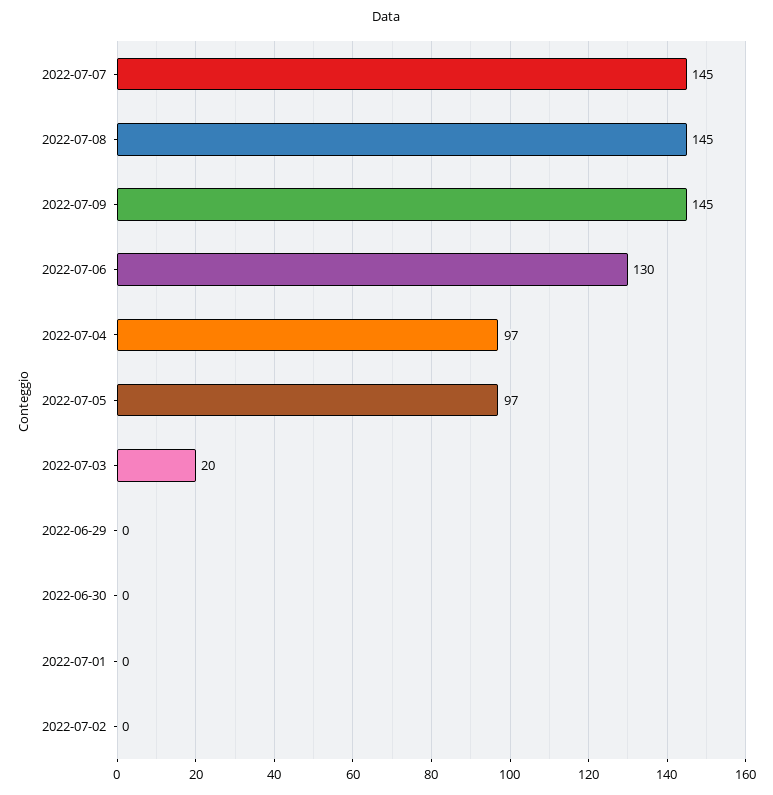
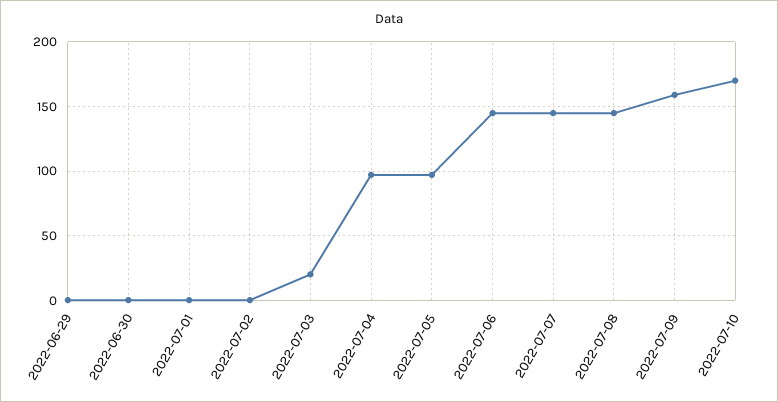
  {
    "2022-07-07": 145,
    "2022-07-08": 145,
-   "2022-07-09": 145,
+   "2022-07-09": 160,
-   "2022-07-06": 130,
+   "2022-07-06": 145,
    "2022-07-04": 97,
    "2022-07-05": 97,
    "2022-07-03": 20,
    "2022-06-29": 0,
    "2022-06-30": 0,
    "2022-07-01": 0,
-   "2022-07-02": 0
+   "2022-07-02": 0,
+   "2022-07-10": 170
  }

